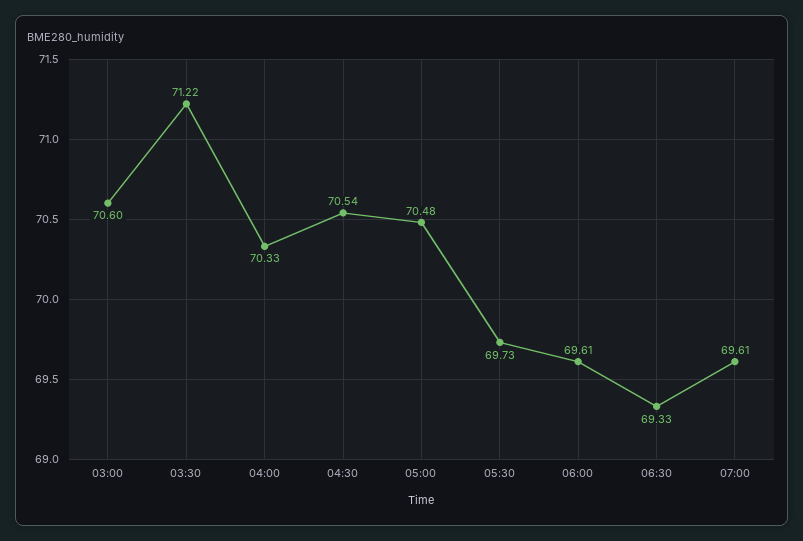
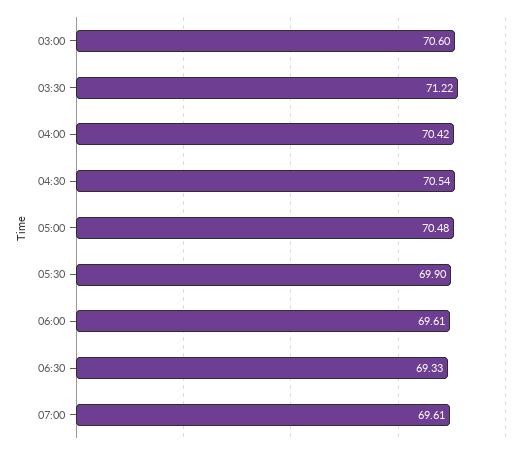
  {
    "03:00": 70.6,
    "03:30": 71.22,
-   "04:00": 70.33,
+   "04:00": 70.42,
    "04:30": 70.54,
    "05:00": 70.48,
-   "05:30": 69.73,
+   "05:30": 69.9,
    "06:00": 69.61,
    "06:30": 69.33,
    "07:00": 69.61
  }

